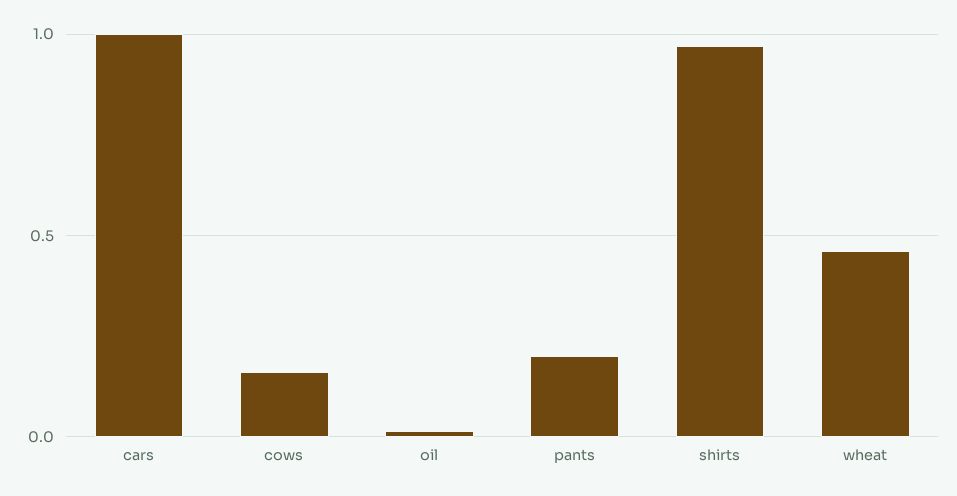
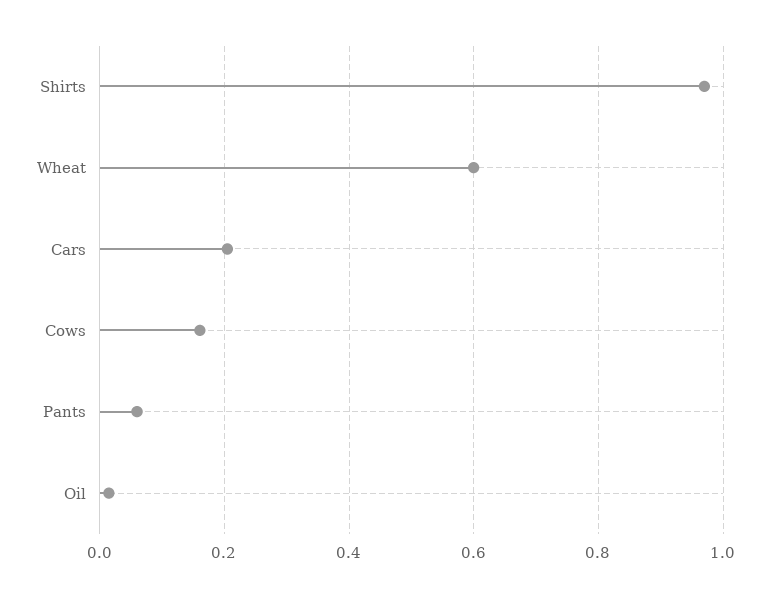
  {
-   "cars": 1,
+   "cars": 0.2,
    "cows": 0.16,
    "oil": 0.02,
-   "pants": 0.2,
+   "pants": 0.06,
    "shirts": 0.98,
-   "wheat": 0.45
+   "wheat": 0.6
  }

